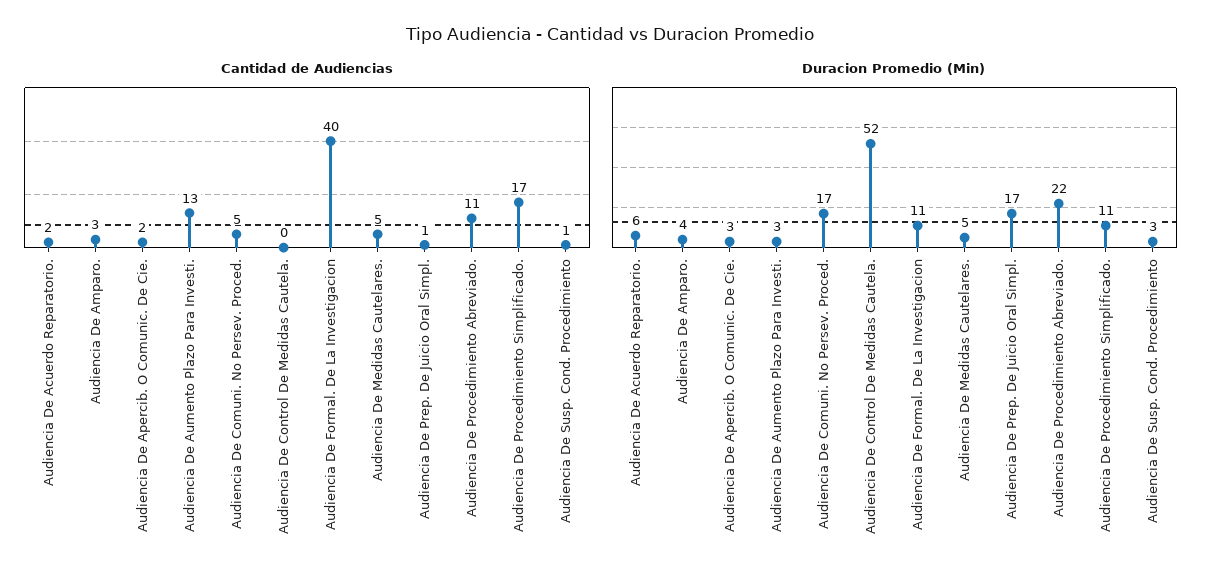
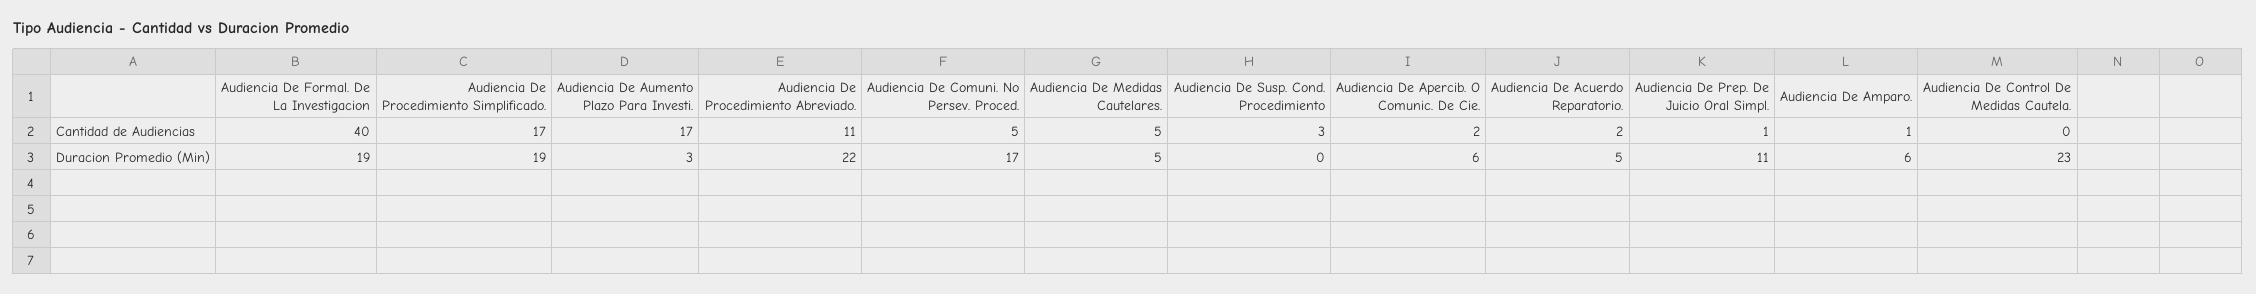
  {
    "Cantidad de Audiencias": {
      "Audiencia De Acuerdo Reparatorio.": 2,
-     "Audiencia De Amparo.": 3,
+     "Audiencia De Amparo.": 1,
      "Audiencia De Apercib. O Comunic. De Cie.": 2,
-     "Audiencia De Aumento Plazo Para Investi.": 13,
+     "Audiencia De Aumento Plazo Para Investi.": 17,
      "Audiencia De Comuni. No Persev. Proced.": 5,
      "Audiencia De Control De Medidas Cautela.": 0,
      "Audiencia De Formal. De La Investigacion": 40,
      "Audiencia De Medidas Cautelares.": 5,
      "Audiencia De Prep. De Juicio Oral Simpl.": 1,
      "Audiencia De Procedimiento Abreviado.": 11,
      "Audiencia De Procedimiento Simplificado.": 17,
-     "Audiencia De Susp. Cond. Procedimiento": 1
+     "Audiencia De Susp. Cond. Procedimiento": 3
    },
    "Duracion Promedio (Min)": {
-     "Audiencia De Acuerdo Reparatorio.": 6,
+     "Audiencia De Acuerdo Reparatorio.": 5,
-     "Audiencia De Amparo.": 4,
+     "Audiencia De Amparo.": 6,
-     "Audiencia De Apercib. O Comunic. De Cie.": 3,
+     "Audiencia De Apercib. O Comunic. De Cie.": 6,
      "Audiencia De Aumento Plazo Para Investi.": 3,
      "Audiencia De Comuni. No Persev. Proced.": 17,
-     "Audiencia De Control De Medidas Cautela.": 52,
+     "Audiencia De Control De Medidas Cautela.": 23,
-     "Audiencia De Formal. De La Investigacion": 11,
+     "Audiencia De Formal. De La Investigacion": 19,
      "Audiencia De Medidas Cautelares.": 5,
-     "Audiencia De Prep. De Juicio Oral Simpl.": 17,
+     "Audiencia De Prep. De Juicio Oral Simpl.": 11,
      "Audiencia De Procedimiento Abreviado.": 22,
-     "Audiencia De Procedimiento Simplificado.": 11,
+     "Audiencia De Procedimiento Simplificado.": 19,
-     "Audiencia De Susp. Cond. Procedimiento": 3
+     "Audiencia De Susp. Cond. Procedimiento": 0
    }
  }

